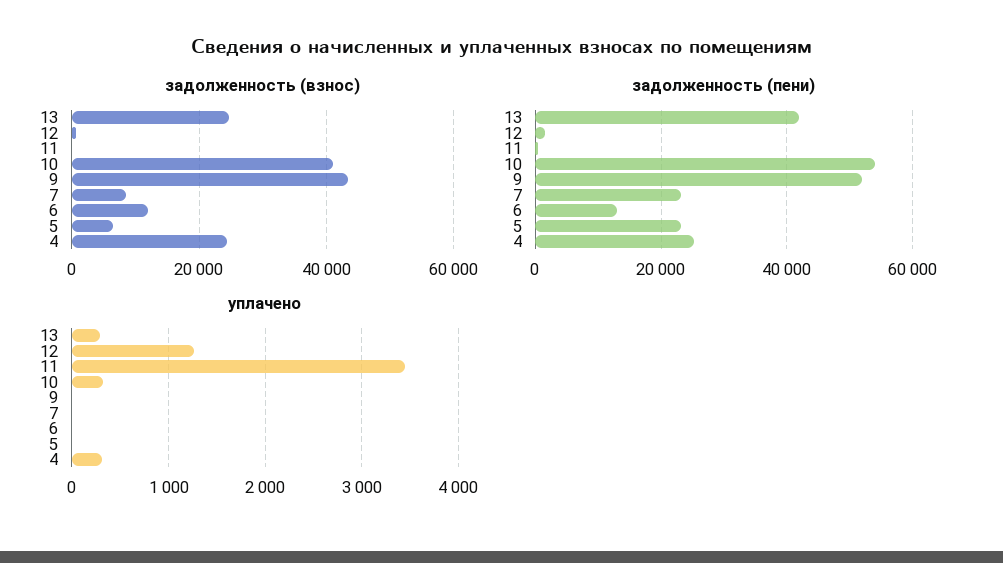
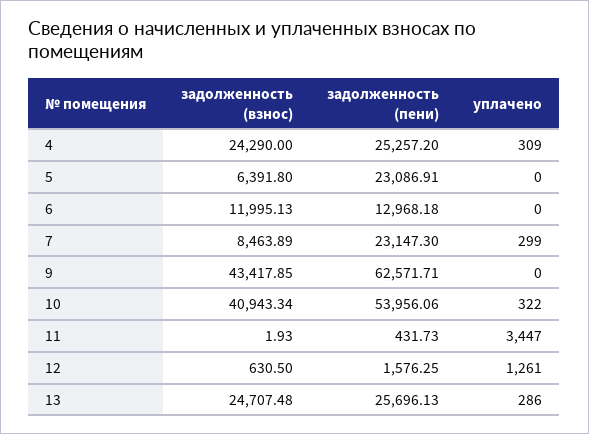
  {
    "задолженность (взнос)": {
      "13": 24707.48,
      "12": 630.5,
      "11": 1.93,
      "10": 40943.34,
      "9": 43417.85,
      "7": 8463.89,
      "6": 11995.13,
      "5": 6391.8,
      "4": 24290
    },
    "задолженность (пени)": {
-     "13": 42000,
+     "13": 25696.13,
      "12": 1576.25,
      "11": 431.73,
      "10": 53956.06,
-     "9": 52000,
+     "9": 62571.71,
      "7": 23147.3,
      "6": 12968.18,
      "5": 23086.91,
      "4": 25257.2
    },
    "уплачено": {
      "13": 286,
      "12": 1261,
      "11": 3447,
      "10": 322,
      "9": 0,
-     "7": 0,
+     "7": 299,
      "6": 0,
      "5": 0,
      "4": 309
    }
  }

